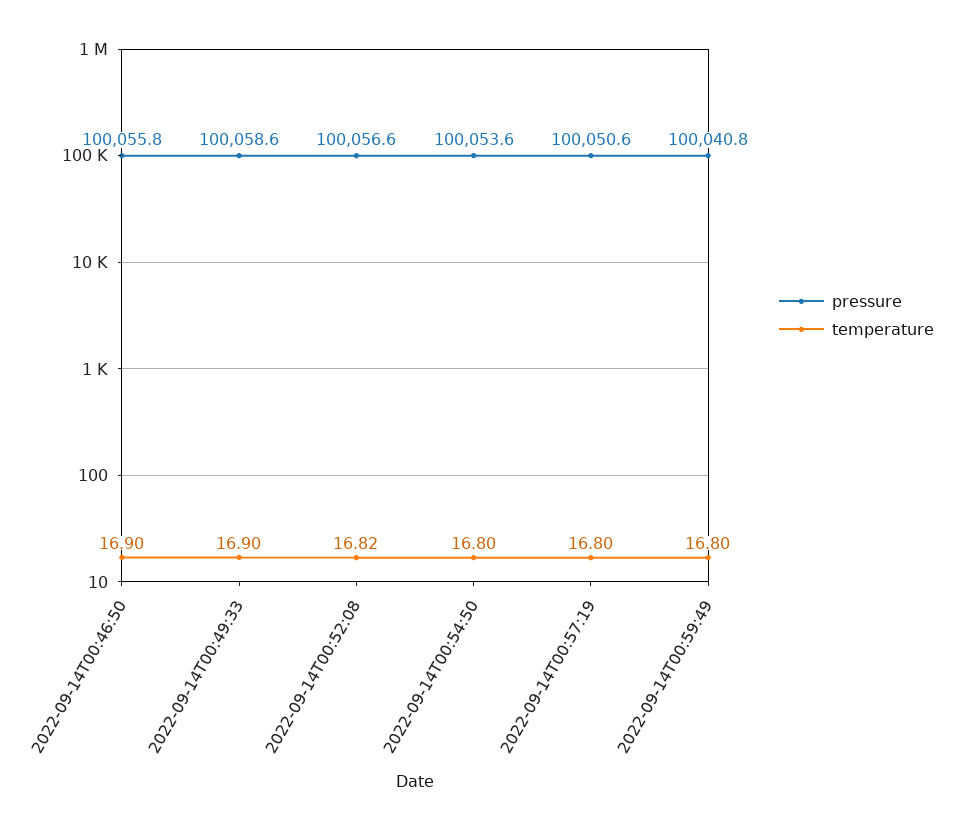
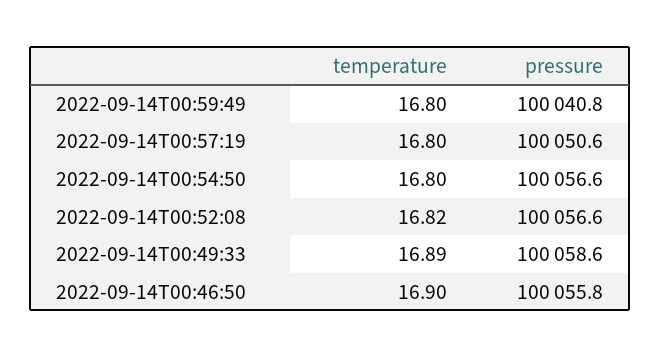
  {
    "pressure": {
      "2022-09-14T00:46:50": 100055.8,
      "2022-09-14T00:49:33": 100058.6,
      "2022-09-14T00:52:08": 100056.6,
-     "2022-09-14T00:54:50": 100053.6,
+     "2022-09-14T00:54:50": 100056.6,
      "2022-09-14T00:57:19": 100050.6,
      "2022-09-14T00:59:49": 100040.8
    },
    "temperature": {
      "2022-09-14T00:46:50": 16.9,
-     "2022-09-14T00:49:33": 16.9,
+     "2022-09-14T00:49:33": 16.89,
      "2022-09-14T00:52:08": 16.82,
      "2022-09-14T00:54:50": 16.8,
      "2022-09-14T00:57:19": 16.8,
      "2022-09-14T00:59:49": 16.8
    }
  }

